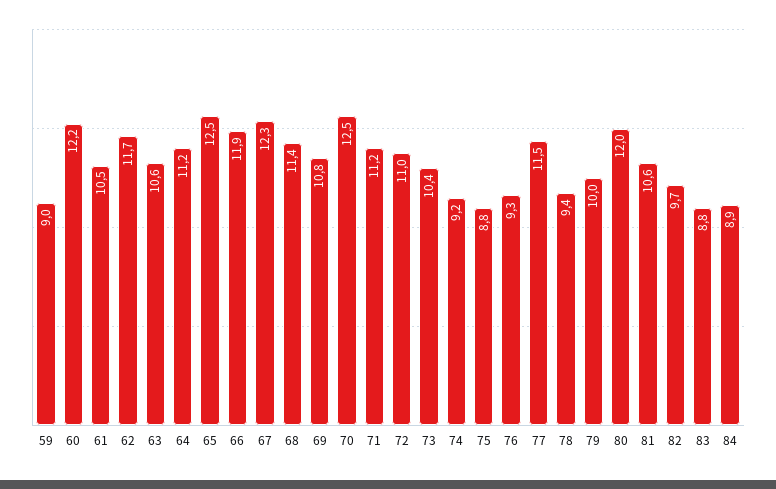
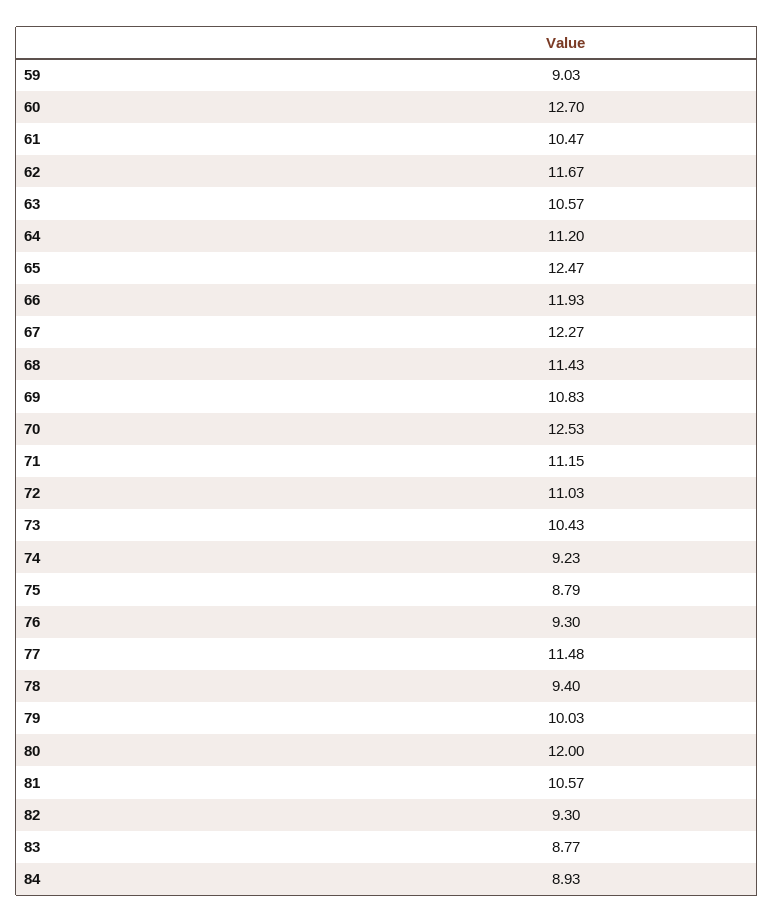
  {
    "59": 9.03,
-   "60": 12.2,
+   "60": 12.7,
    "61": 10.47,
    "62": 11.67,
    "63": 10.57,
    "64": 11.2,
    "65": 12.47,
    "66": 11.93,
    "67": 12.27,
    "68": 11.43,
    "69": 10.83,
    "70": 12.53,
    "71": 11.15,
    "72": 11.03,
    "73": 10.43,
    "74": 9.23,
    "75": 8.79,
    "76": 9.3,
    "77": 11.48,
    "78": 9.4,
    "79": 10.03,
    "80": 12,
    "81": 10.57,
-   "82": 9.7,
+   "82": 9.3,
    "83": 8.77,
    "84": 8.93
  }

